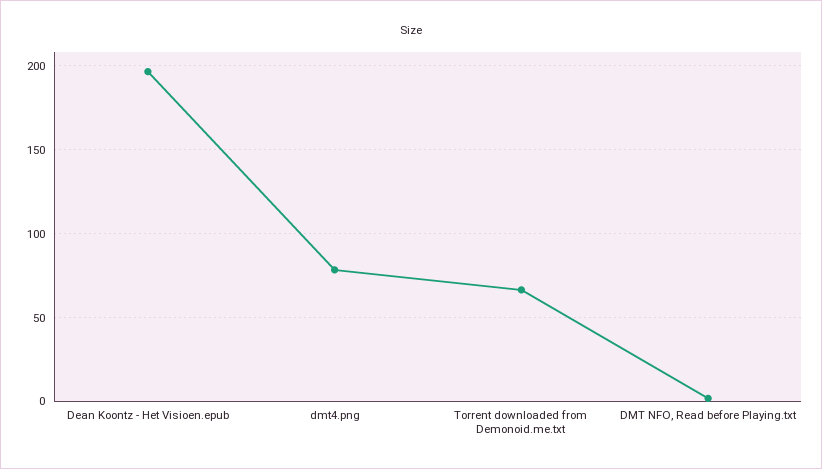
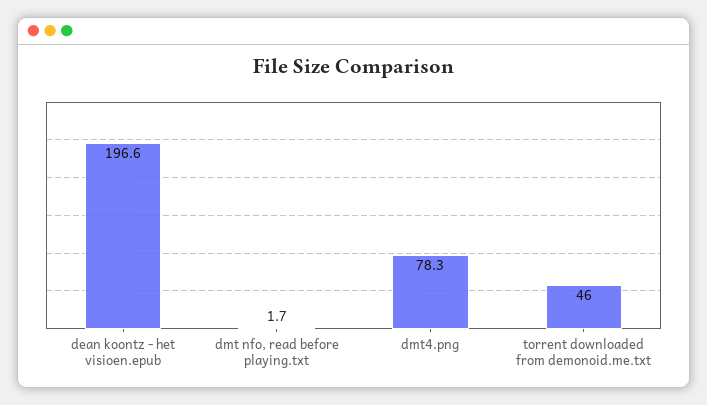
  {
    "Dean Koontz - Het Visioen.epub": 196.6,
    "dmt4.png": 78.3,
-   "Torrent downloaded from Demonoid.me.txt": 65,
+   "Torrent downloaded from Demonoid.me.txt": 46,
    "DMT NFO, Read before Playing.txt": 1.7
  }

